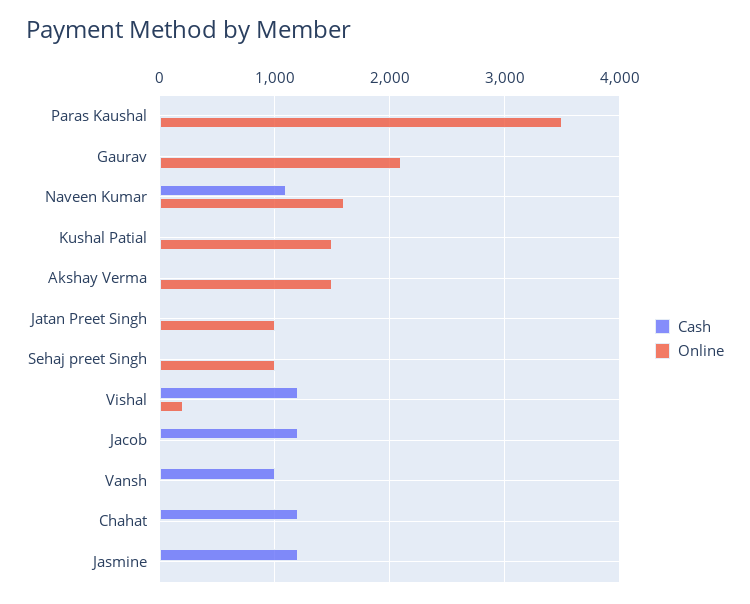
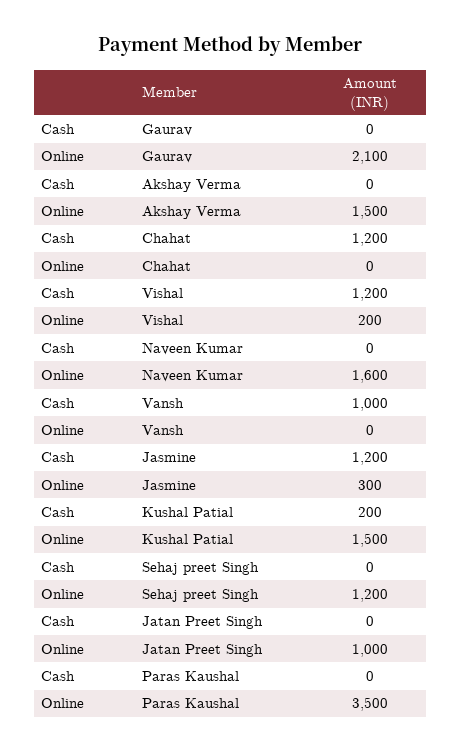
  {
    "Cash": {
      "Paras Kaushal": 0,
      "Gaurav": 0,
-     "Naveen Kumar": 1100,
+     "Naveen Kumar": 0,
-     "Kushal Patial": 0,
+     "Kushal Patial": 200,
      "Akshay Verma": 0,
      "Jatan Preet Singh": 0,
      "Sehaj preet Singh": 0,
      "Vishal": 1200,
-     "Jacob": 1200,
      "Vansh": 1000,
      "Chahat": 1200,
      "Jasmine": 1200
    },
    "Online": {
      "Paras Kaushal": 3500,
      "Gaurav": 2100,
      "Naveen Kumar": 1600,
      "Kushal Patial": 1500,
      "Akshay Verma": 1500,
      "Jatan Preet Singh": 1000,
-     "Sehaj preet Singh": 1000,
+     "Sehaj preet Singh": 1200,
      "Vishal": 200,
-     "Jacob": 0,
      "Vansh": 0,
      "Chahat": 0,
-     "Jasmine": 0
+     "Jasmine": 300
    }
  }

